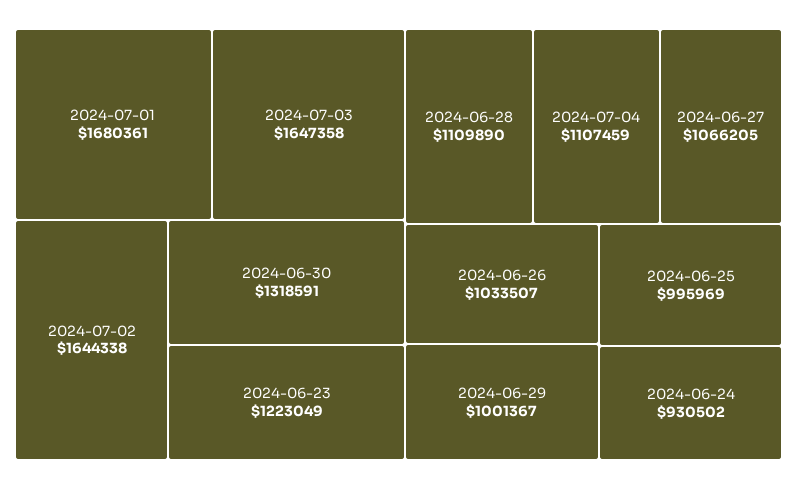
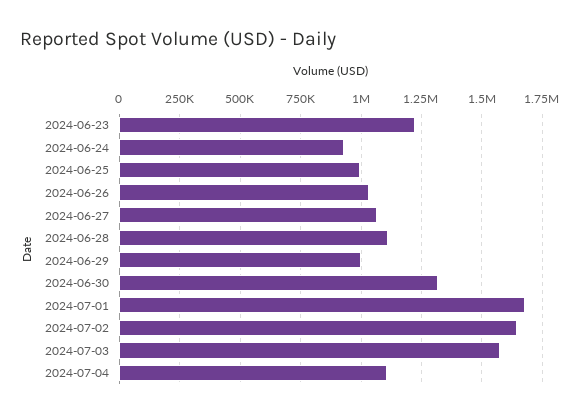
  {
    "2024-07-01": 1680361,
-   "2024-07-03": 1647358,
+   "2024-07-03": 1575000,
    "2024-07-02": 1644338,
    "2024-06-30": 1318591,
    "2024-06-23": 1223049,
    "2024-06-28": 1109890,
    "2024-07-04": 1107459,
    "2024-06-27": 1066205,
    "2024-06-26": 1033507,
    "2024-06-29": 1001367,
    "2024-06-25": 995969,
    "2024-06-24": 930502
  }

